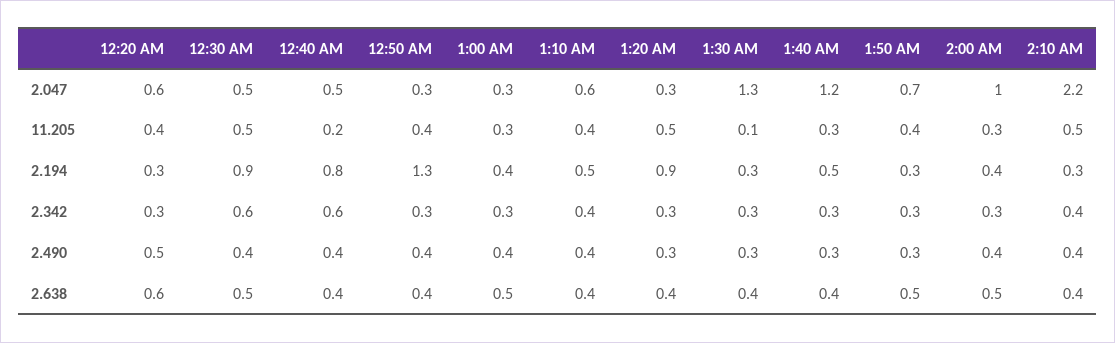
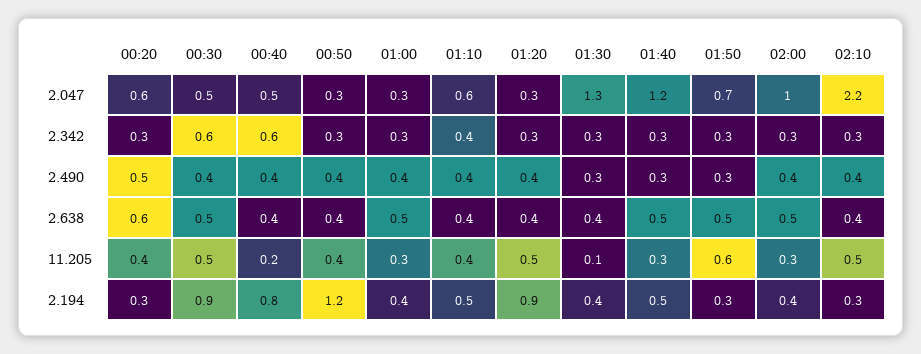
  {
    "12:20 AM": {
      "2.047": 0.6,
      "11.205": 0.4,
      "2.194": 0.3,
      "2.342": 0.3,
      "2.490": 0.5,
      "2.638": 0.6
    },
    "12:30 AM": {
      "2.047": 0.5,
      "11.205": 0.5,
      "2.194": 0.9,
      "2.342": 0.6,
      "2.490": 0.4,
      "2.638": 0.5
    },
    "12:40 AM": {
      "2.047": 0.5,
      "11.205": 0.2,
      "2.194": 0.8,
      "2.342": 0.6,
      "2.490": 0.4,
      "2.638": 0.4
    },
    "12:50 AM": {
      "2.047": 0.3,
      "11.205": 0.4,
-     "2.194": 1.3,
+     "2.194": 1.2,
      "2.342": 0.3,
      "2.490": 0.4,
      "2.638": 0.4
    },
    "1:00 AM": {
      "2.047": 0.3,
      "11.205": 0.3,
      "2.194": 0.4,
      "2.342": 0.3,
      "2.490": 0.4,
      "2.638": 0.5
    },
    "1:10 AM": {
      "2.047": 0.6,
      "11.205": 0.4,
      "2.194": 0.5,
      "2.342": 0.4,
      "2.490": 0.4,
      "2.638": 0.4
    },
    "1:20 AM": {
      "2.047": 0.3,
      "11.205": 0.5,
      "2.194": 0.9,
      "2.342": 0.3,
-     "2.490": 0.3,
+     "2.490": 0.4,
      "2.638": 0.4
    },
    "1:30 AM": {
      "2.047": 1.3,
      "11.205": 0.1,
-     "2.194": 0.3,
+     "2.194": 0.4,
      "2.342": 0.3,
      "2.490": 0.3,
      "2.638": 0.4
    },
    "1:40 AM": {
      "2.047": 1.2,
      "11.205": 0.3,
      "2.194": 0.5,
      "2.342": 0.3,
      "2.490": 0.3,
-     "2.638": 0.4
+     "2.638": 0.5
    },
    "1:50 AM": {
      "2.047": 0.7,
-     "11.205": 0.4,
+     "11.205": 0.6,
      "2.194": 0.3,
      "2.342": 0.3,
      "2.490": 0.3,
      "2.638": 0.5
    },
    "2:00 AM": {
      "2.047": 1,
      "11.205": 0.3,
      "2.194": 0.4,
      "2.342": 0.3,
      "2.490": 0.4,
      "2.638": 0.5
    },
    "2:10 AM": {
      "2.047": 2.2,
      "11.205": 0.5,
      "2.194": 0.3,
-     "2.342": 0.4,
+     "2.342": 0.3,
      "2.490": 0.4,
      "2.638": 0.4
    }
  }

